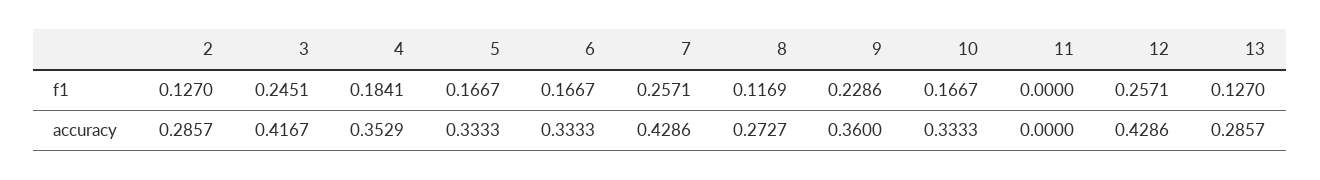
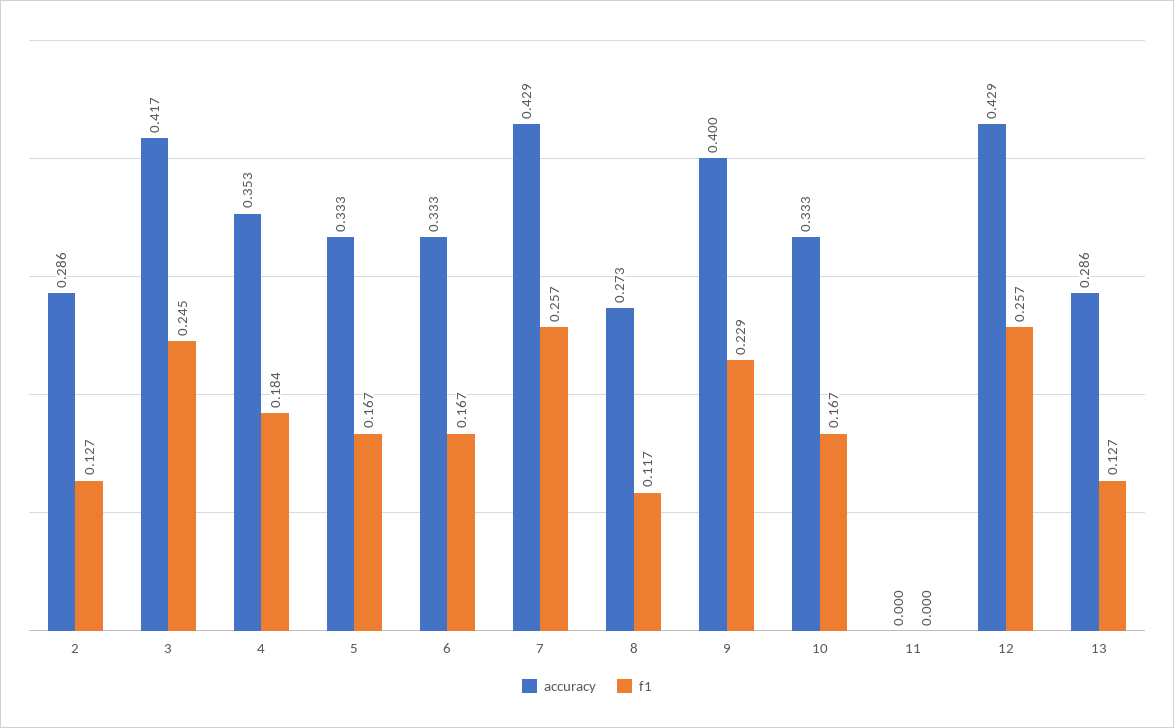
  {
    "f1": {
      "2": 0.127,
      "3": 0.2451,
      "4": 0.1841,
      "5": 0.1667,
      "6": 0.1667,
      "7": 0.2571,
      "8": 0.1169,
      "9": 0.2286,
      "10": 0.1667,
      "11": 0,
      "12": 0.2571,
      "13": 0.127
    },
    "accuracy": {
      "2": 0.2857,
      "3": 0.4167,
      "4": 0.3529,
      "5": 0.3333,
      "6": 0.3333,
      "7": 0.4286,
      "8": 0.2727,
-     "9": 0.36,
+     "9": 0.4,
      "10": 0.3333,
      "11": 0,
      "12": 0.4286,
      "13": 0.2857
    }
  }

